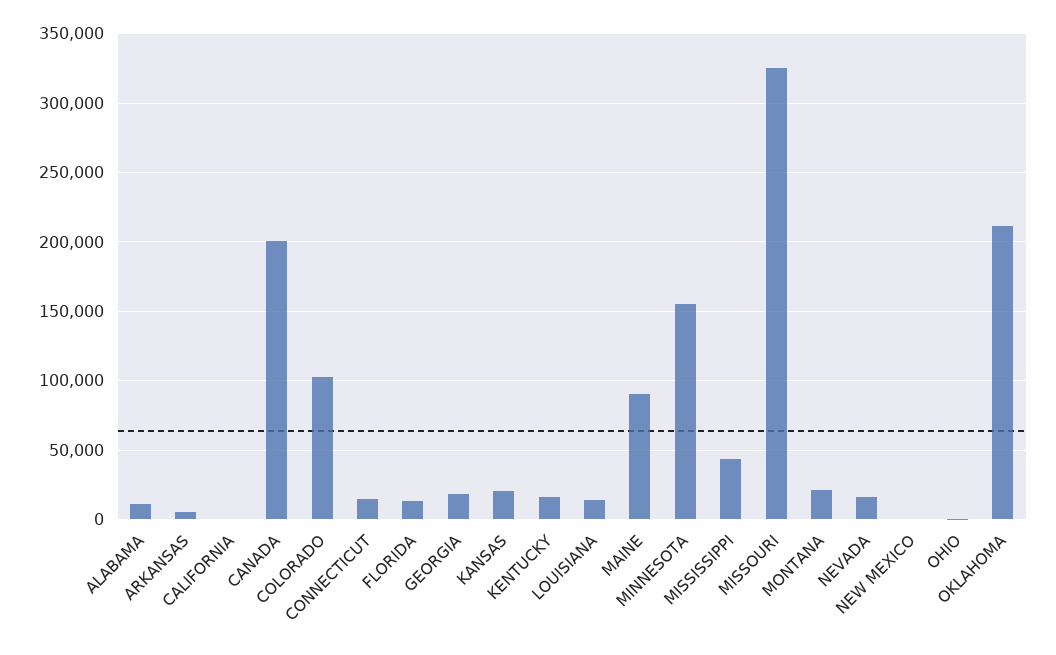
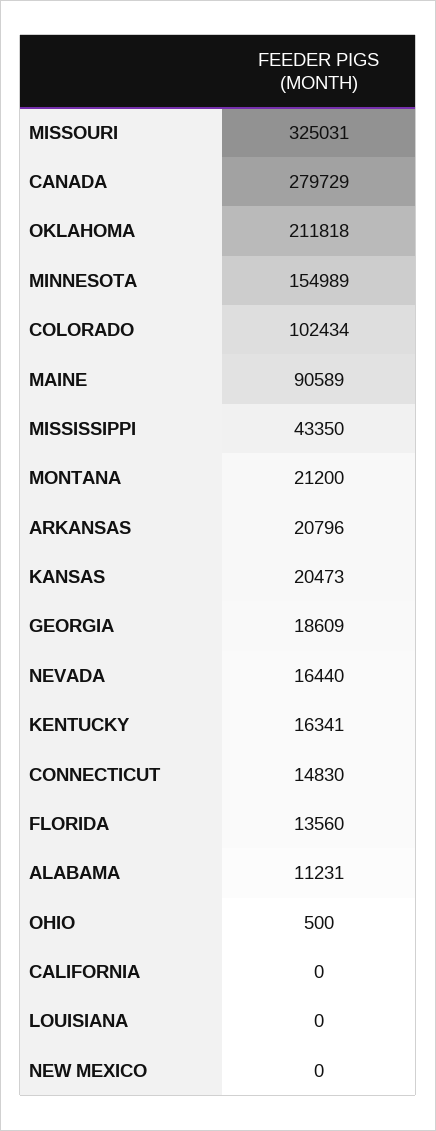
  {
    "ALABAMA": 11231,
-   "ARKANSAS": 5000,
+   "ARKANSAS": 20796,
    "CALIFORNIA": 0,
-   "CANADA": 200000,
+   "CANADA": 279729,
    "COLORADO": 102434,
    "CONNECTICUT": 14830,
    "FLORIDA": 13560,
    "GEORGIA": 18609,
    "KANSAS": 20473,
    "KENTUCKY": 16341,
-   "LOUISIANA": 15000,
+   "LOUISIANA": 0,
    "MAINE": 90589,
    "MINNESOTA": 154989,
    "MISSISSIPPI": 43350,
    "MISSOURI": 325031,
    "MONTANA": 21200,
    "NEVADA": 16440,
    "NEW MEXICO": 0,
    "OHIO": 500,
    "OKLAHOMA": 211818
  }

